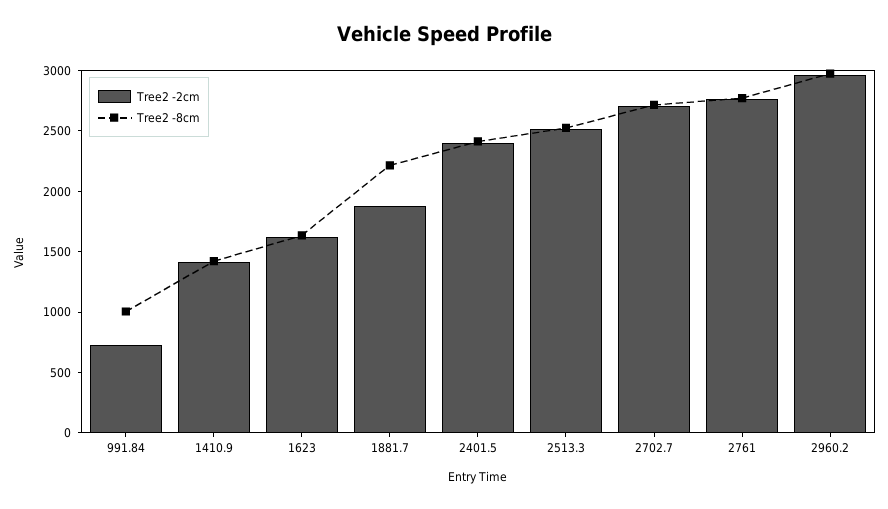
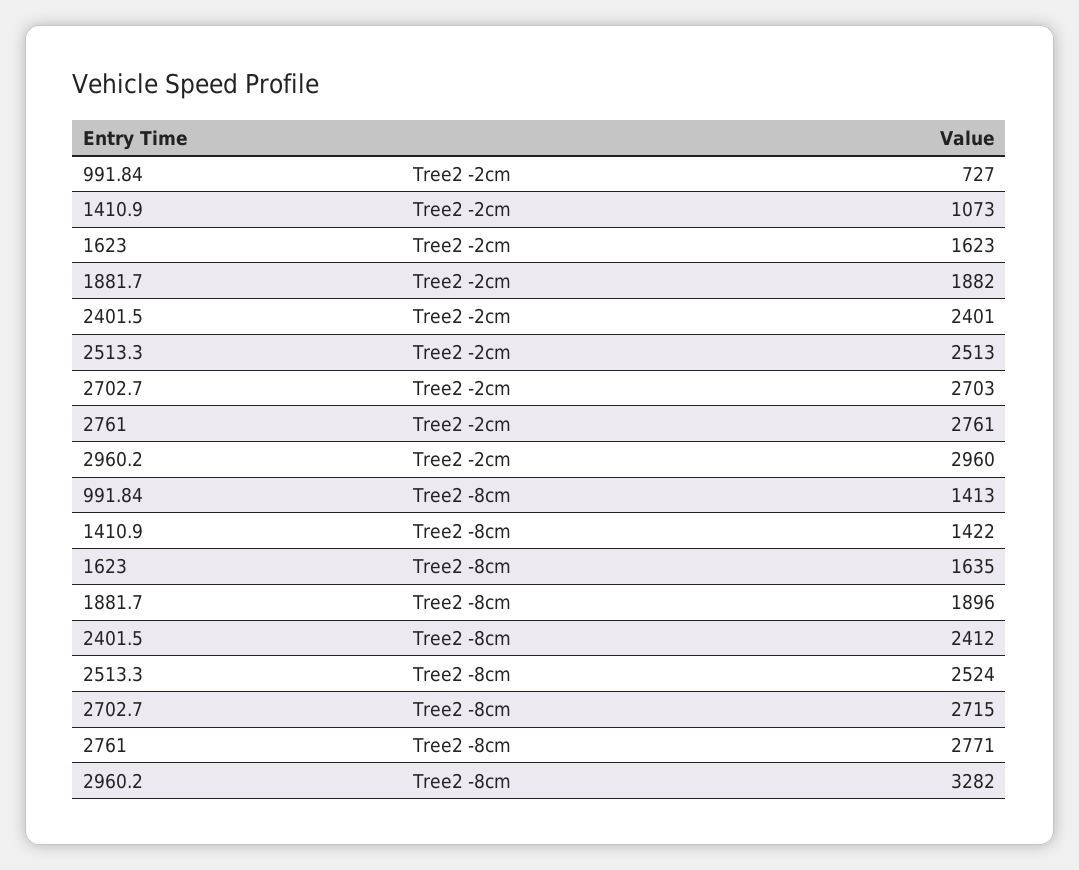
  {
    "Tree2 -2cm": {
      "991.84": 727,
-     "1410.9": 1400,
+     "1410.9": 1073,
      "1623": 1623,
      "1881.7": 1882,
      "2401.5": 2401,
      "2513.3": 2513,
      "2702.7": 2703,
      "2761": 2761,
      "2960.2": 2960
    },
    "Tree2 -8cm": {
-     "991.84": 1000,
+     "991.84": 1413,
      "1410.9": 1422,
      "1623": 1635,
-     "1881.7": 2200,
+     "1881.7": 1896,
      "2401.5": 2412,
      "2513.3": 2524,
      "2702.7": 2715,
      "2761": 2771,
-     "2960.2": 3000
+     "2960.2": 3282
    }
  }

